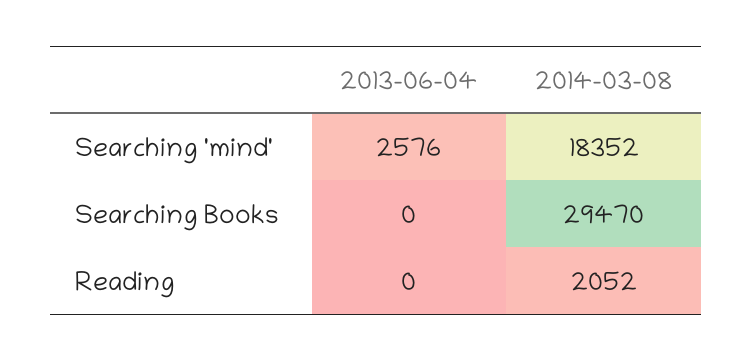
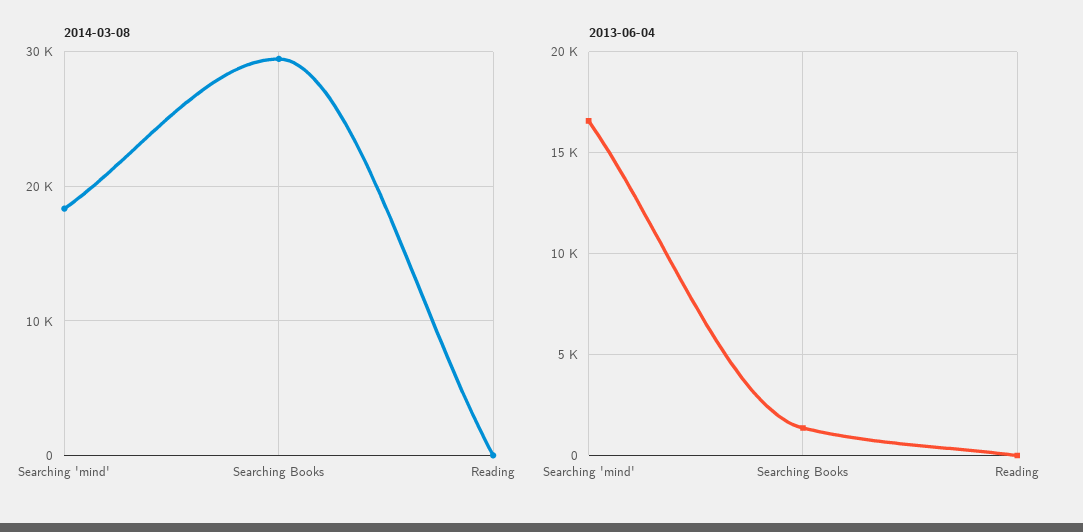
  {
    "2013-06-04": {
-     "Searching 'mind'": 2576,
+     "Searching 'mind'": 16500,
-     "Searching Books": 0,
+     "Searching Books": 1500,
      "Reading": 0
    },
    "2014-03-08": {
      "Searching 'mind'": 18352,
      "Searching Books": 29470,
-     "Reading": 2052
+     "Reading": 0
    }
  }

